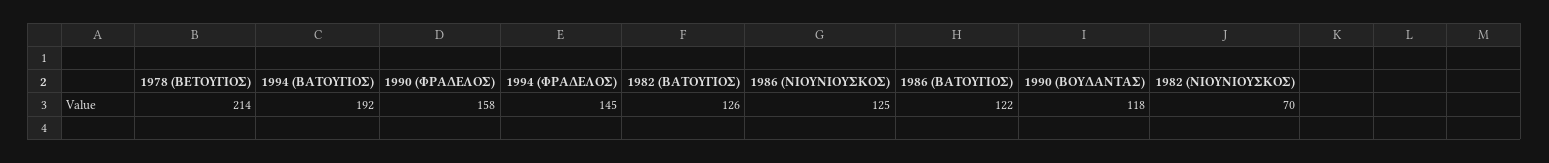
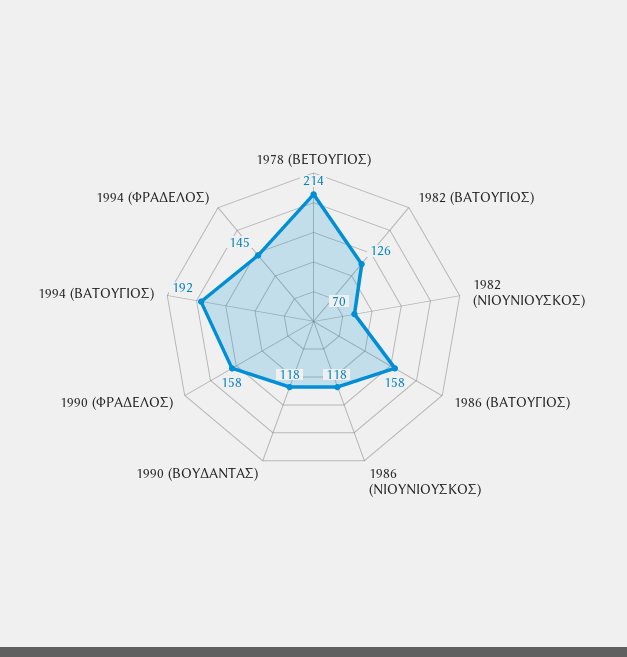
  {
    "1978 (ΒΕΤΟΥΓΙΟΣ)": 214,
    "1994 (ΒΑΤΟΥΓΙΟΣ)": 192,
    "1990 (ΦΡΑΔΕΛΟΣ)": 158,
    "1994 (ΦΡΑΔΕΛΟΣ)": 145,
    "1982 (ΒΑΤΟΥΓΙΟΣ)": 126,
-   "1986 (ΝΙΟΥΝΙΟΥΣΚΟΣ)": 125,
+   "1986 (ΝΙΟΥΝΙΟΥΣΚΟΣ)": 118,
-   "1986 (ΒΑΤΟΥΓΙΟΣ)": 122,
+   "1986 (ΒΑΤΟΥΓΙΟΣ)": 158,
    "1990 (ΒΟΥΔΑΝΤΑΣ)": 118,
    "1982 (ΝΙΟΥΝΙΟΥΣΚΟΣ)": 70
  }

